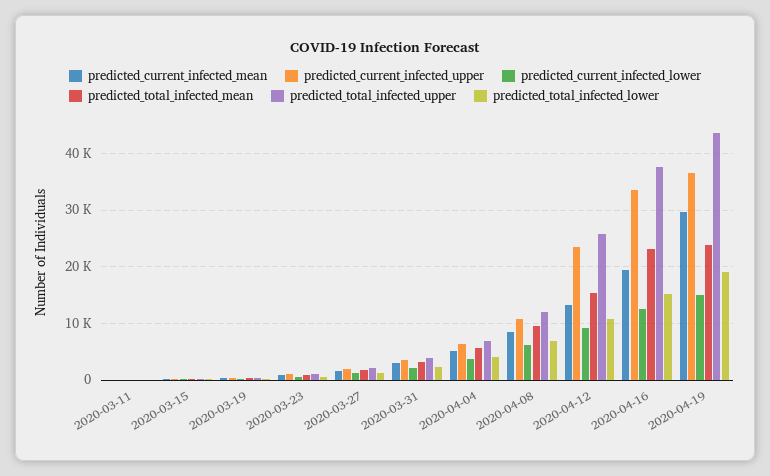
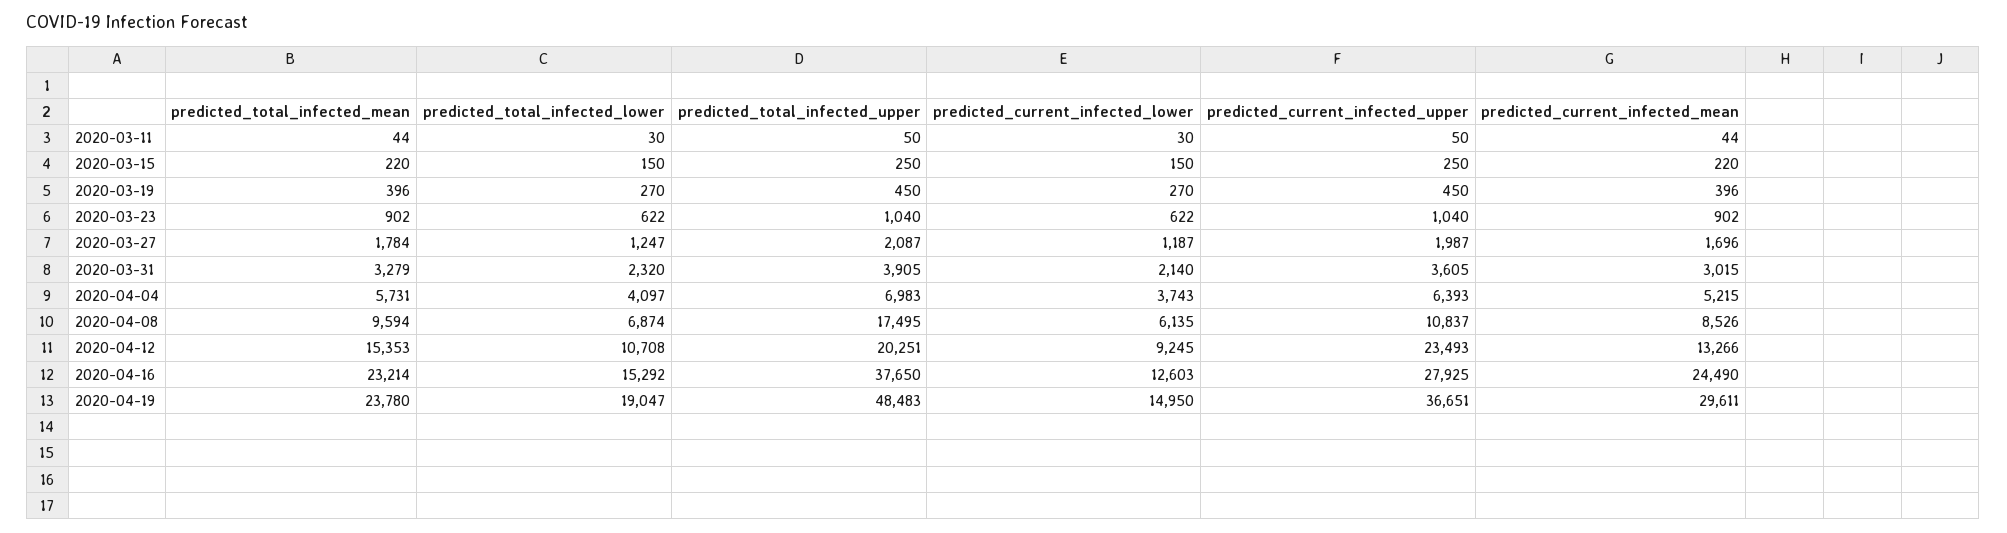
  {
    "predicted_current_infected_mean": {
      "2020-03-11": 44,
      "2020-03-15": 220,
      "2020-03-19": 396,
      "2020-03-23": 902,
      "2020-03-27": 1696,
      "2020-03-31": 3015,
      "2020-04-04": 5215,
      "2020-04-08": 8526,
      "2020-04-12": 13266,
-     "2020-04-16": 20000,
+     "2020-04-16": 24490,
      "2020-04-19": 29611
    },
    "predicted_current_infected_upper": {
      "2020-03-11": 50,
      "2020-03-15": 250,
      "2020-03-19": 450,
      "2020-03-23": 1040,
      "2020-03-27": 1987,
      "2020-03-31": 3605,
      "2020-04-04": 6393,
      "2020-04-08": 10837,
      "2020-04-12": 23493,
-     "2020-04-16": 34000,
+     "2020-04-16": 27925,
      "2020-04-19": 36651
    },
    "predicted_current_infected_lower": {
      "2020-03-11": 30,
      "2020-03-15": 150,
      "2020-03-19": 270,
      "2020-03-23": 622,
      "2020-03-27": 1187,
      "2020-03-31": 2140,
      "2020-04-04": 3743,
      "2020-04-08": 6135,
      "2020-04-12": 9245,
      "2020-04-16": 12603,
      "2020-04-19": 14950
    },
    "predicted_total_infected_mean": {
      "2020-03-11": 44,
      "2020-03-15": 220,
      "2020-03-19": 396,
      "2020-03-23": 902,
      "2020-03-27": 1784,
      "2020-03-31": 3279,
      "2020-04-04": 5731,
      "2020-04-08": 9594,
      "2020-04-12": 15353,
      "2020-04-16": 23214,
      "2020-04-19": 23780
    },
    "predicted_total_infected_upper": {
      "2020-03-11": 50,
      "2020-03-15": 250,
      "2020-03-19": 450,
      "2020-03-23": 1040,
      "2020-03-27": 2087,
      "2020-03-31": 3905,
      "2020-04-04": 6983,
-     "2020-04-08": 12000,
+     "2020-04-08": 17495,
-     "2020-04-12": 26000,
+     "2020-04-12": 20251,
      "2020-04-16": 37650,
-     "2020-04-19": 44000
+     "2020-04-19": 48483
    },
    "predicted_total_infected_lower": {
      "2020-03-11": 30,
      "2020-03-15": 150,
      "2020-03-19": 270,
      "2020-03-23": 622,
      "2020-03-27": 1247,
      "2020-03-31": 2320,
      "2020-04-04": 4097,
      "2020-04-08": 6874,
      "2020-04-12": 10708,
      "2020-04-16": 15292,
      "2020-04-19": 19047
    }
  }

